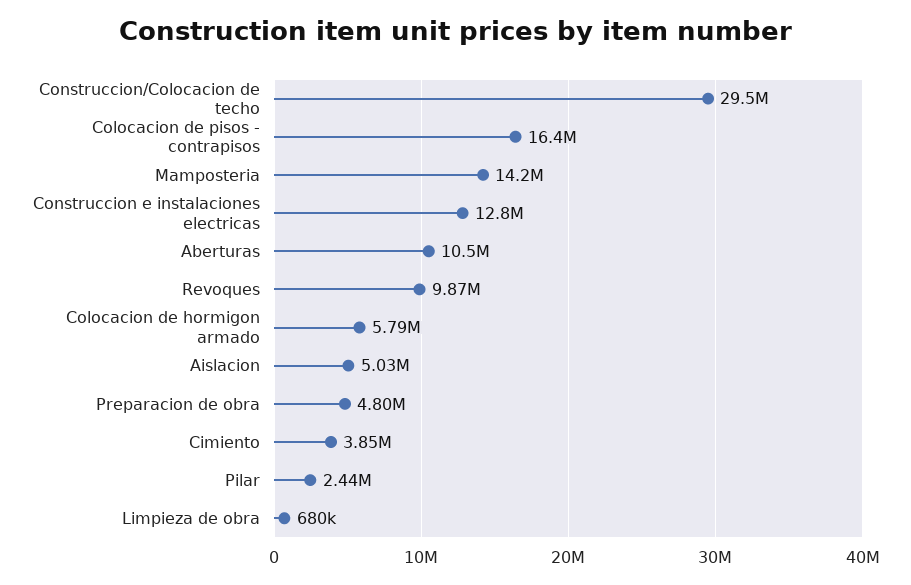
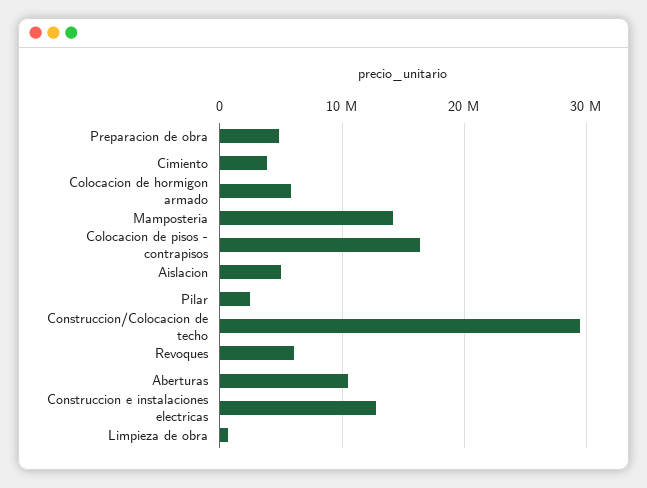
  {
    "Construccion/Colocacion de techo": 29500000,
    "Colocacion de pisos - contrapisos": 16400000,
    "Mamposteria": 14200000,
    "Construccion e instalaciones electricas": 12800000,
    "Aberturas": 10500000,
-   "Revoques": 9870000,
+   "Revoques": 6000000,
    "Colocacion de hormigon armado": 5790000,
    "Aislacion": 5030000,
    "Preparacion de obra": 4800000,
    "Cimiento": 3850000,
    "Pilar": 2440000,
    "Limpieza de obra": 680000
  }

